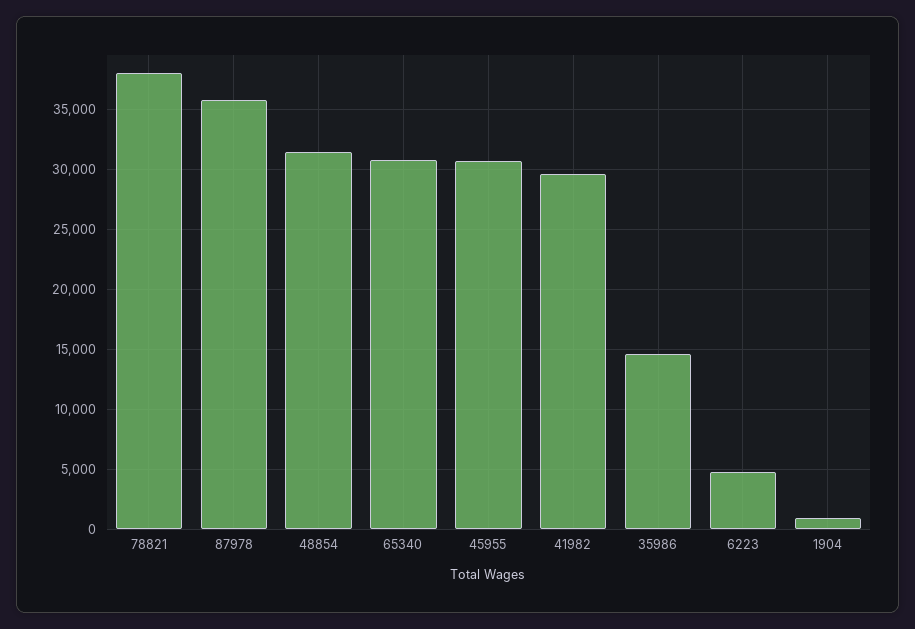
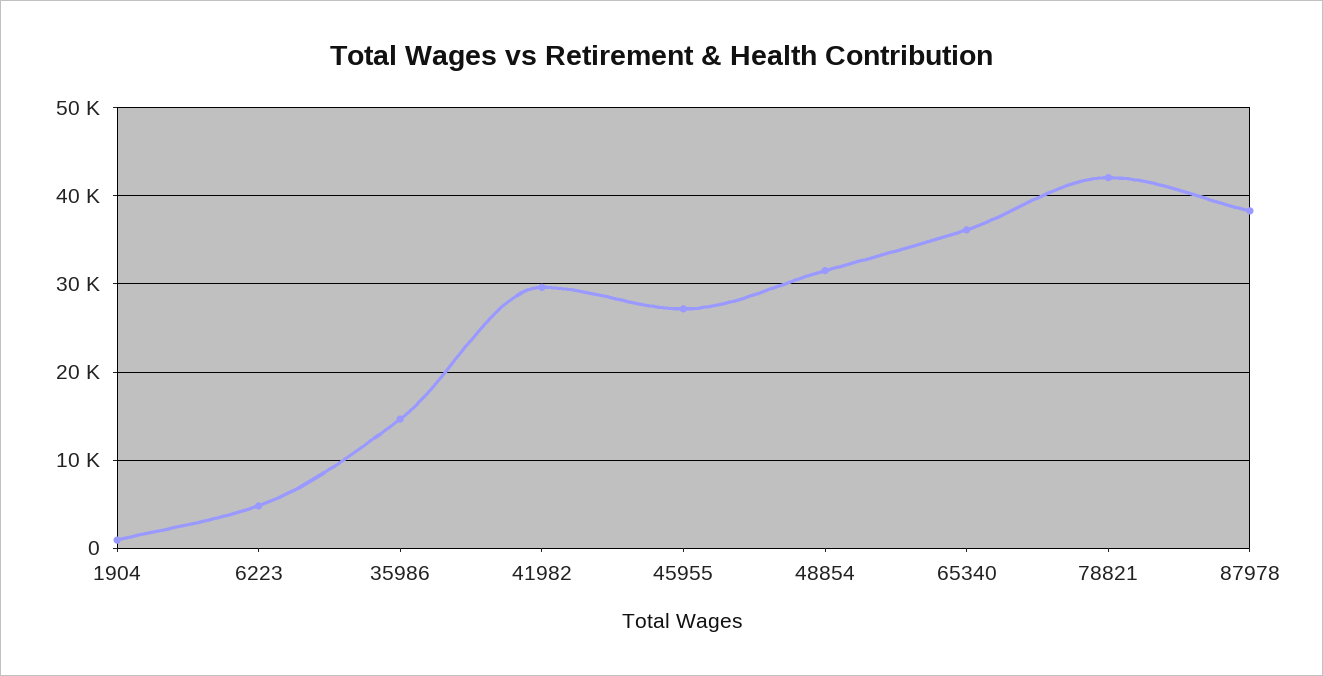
  {
-   "78821": 38000,
+   "78821": 42000,
-   "87978": 36000,
+   "87978": 38000,
    "48854": 32000,
-   "65340": 31000,
+   "65340": 36000,
-   "45955": 31000,
+   "45955": 27000,
    "41982": 30000,
    "35986": 15000,
    "6223": 5000,
    "1904": 1000
  }

